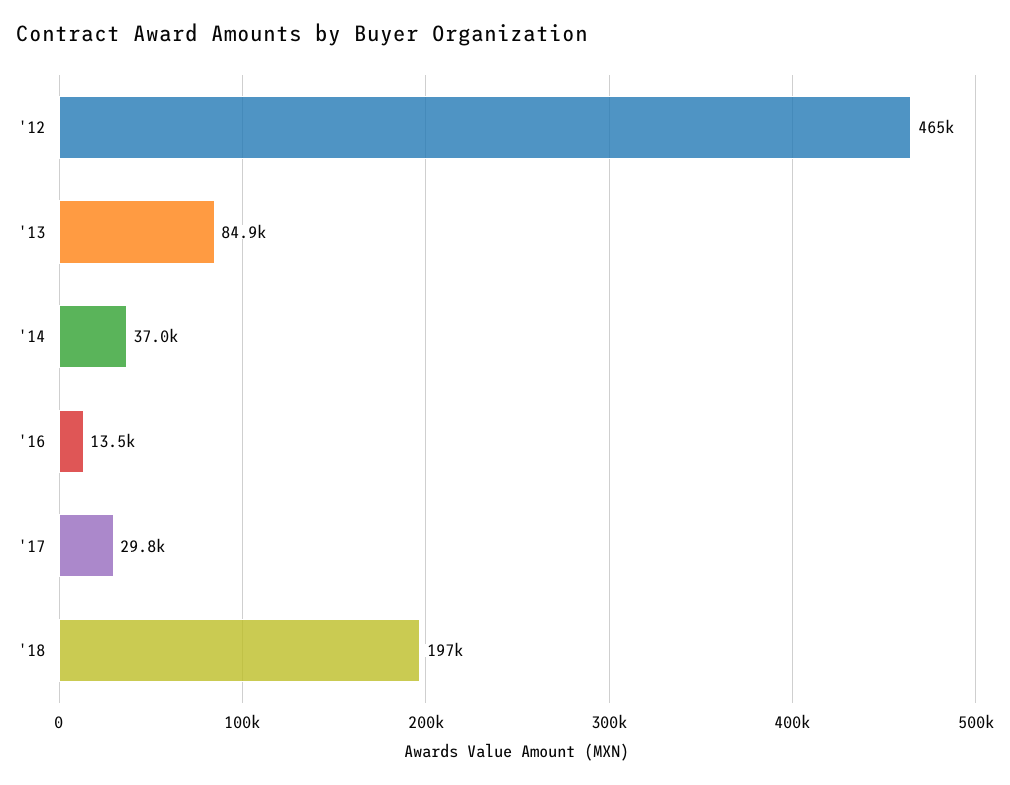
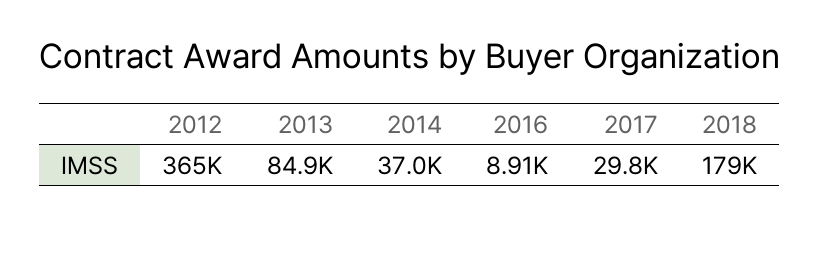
  {
-   "'12": 465000,
+   "'12": 365000,
    "'13": 84900,
    "'14": 37000,
-   "'16": 13500,
+   "'16": 8910,
    "'17": 29800,
-   "'18": 197000
+   "'18": 179000
  }

